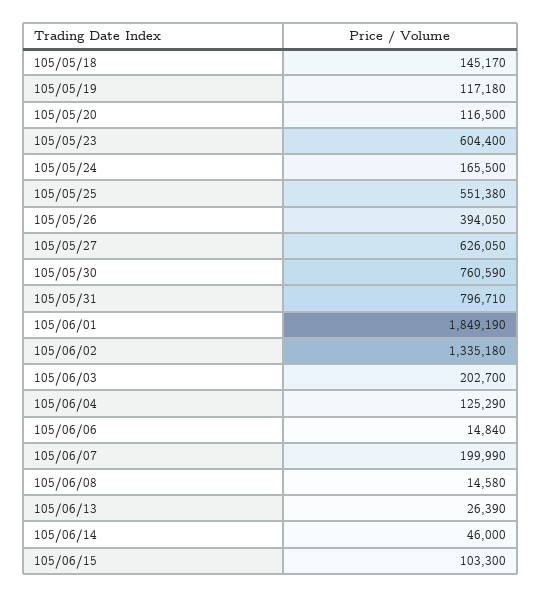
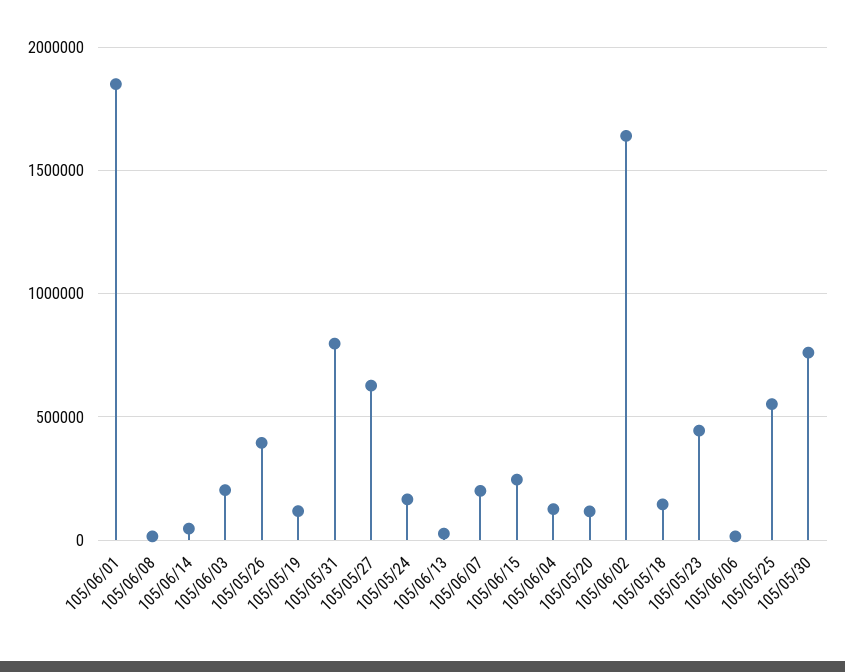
  {
    "105/05/18": 145170,
    "105/05/19": 117180,
    "105/05/20": 116500,
-   "105/05/23": 604400,
+   "105/05/23": 450000,
    "105/05/24": 165500,
    "105/05/25": 551380,
    "105/05/26": 394050,
    "105/05/27": 626050,
    "105/05/30": 760590,
    "105/05/31": 796710,
    "105/06/01": 1849190,
-   "105/06/02": 1335180,
+   "105/06/02": 1650000,
    "105/06/03": 202700,
    "105/06/04": 125290,
    "105/06/06": 14840,
    "105/06/07": 199990,
    "105/06/08": 14580,
    "105/06/13": 26390,
    "105/06/14": 46000,
-   "105/06/15": 103300
+   "105/06/15": 250000
  }

